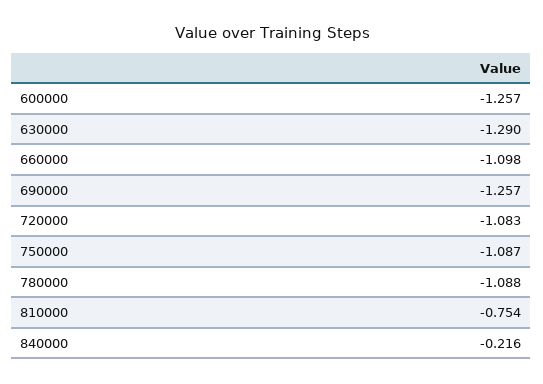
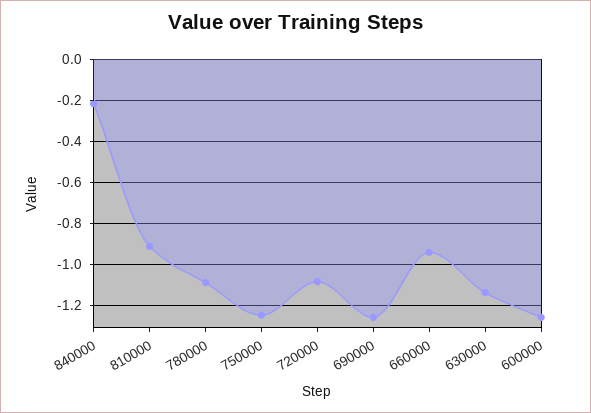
  {
    "600000": -1.257,
-   "630000": -1.29,
+   "630000": -1.15,
-   "660000": -1.098,
+   "660000": -0.95,
    "690000": -1.257,
    "720000": -1.083,
-   "750000": -1.087,
+   "750000": -1.25,
    "780000": -1.088,
-   "810000": -0.754,
+   "810000": -0.9,
    "840000": -0.216
  }

